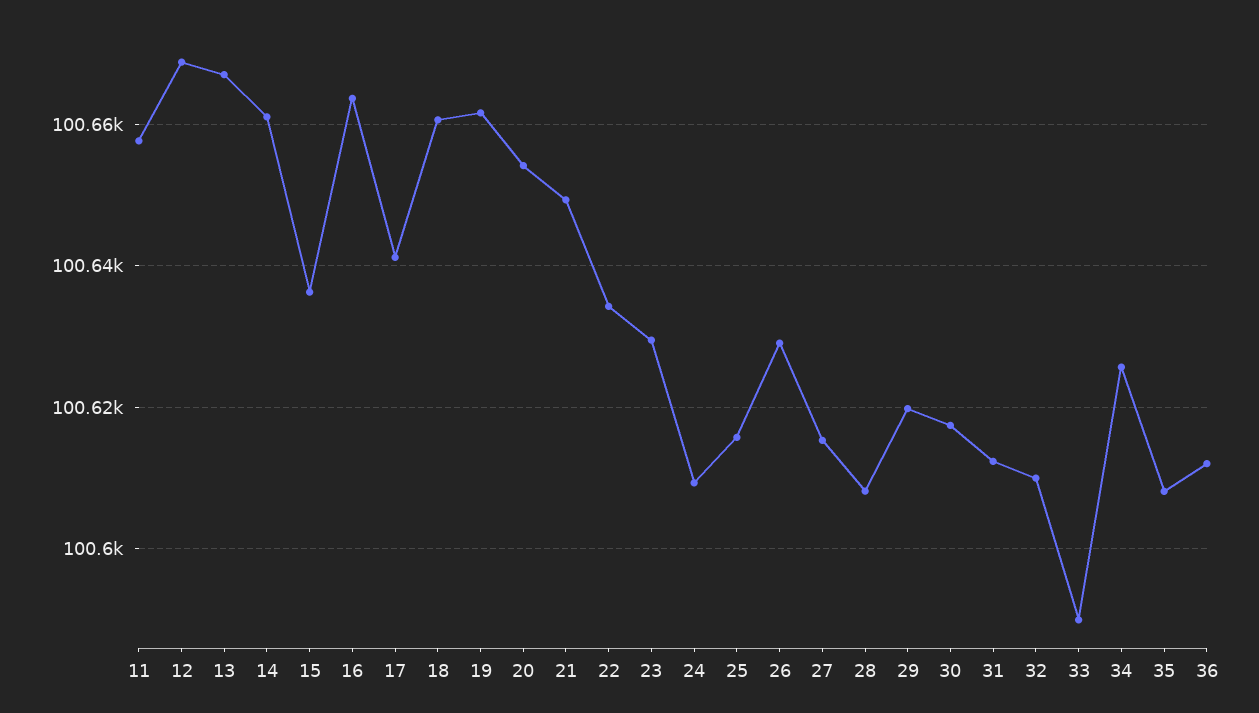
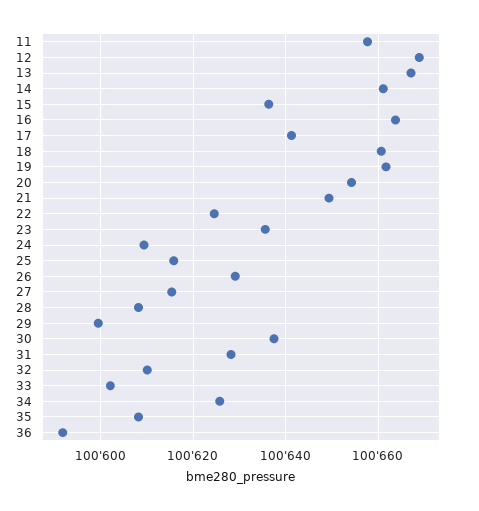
  {
    "11": 100658,
    "12": 100668,
    "13": 100668,
    "14": 100662,
    "15": 100636,
    "16": 100664,
    "17": 100642,
    "18": 100660,
    "19": 100662,
    "20": 100654,
    "21": 100650,
-   "22": 100634,
+   "22": 100624,
-   "23": 100630,
+   "23": 100636,
    "24": 100610,
    "25": 100616,
    "26": 100630,
    "27": 100616,
    "28": 100608,
-   "29": 100620,
+   "29": 100600,
-   "30": 100618,
+   "30": 100638,
-   "31": 100612,
+   "31": 100628,
    "32": 100610,
-   "33": 100590,
+   "33": 100602,
    "34": 100626,
    "35": 100608,
-   "36": 100612
+   "36": 100592
  }

